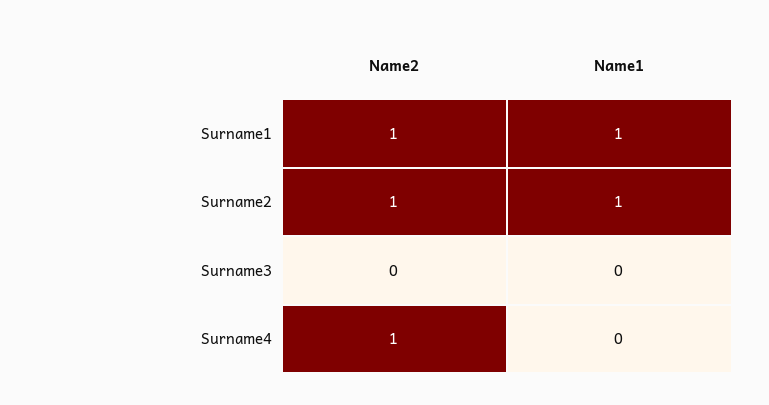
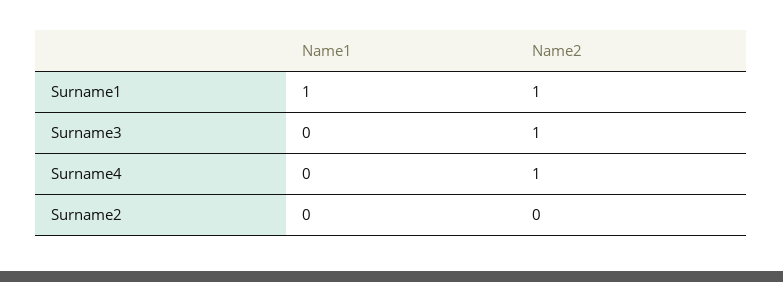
  {
    "Name2": {
      "Surname1": 1,
-     "Surname2": 1,
+     "Surname2": 0,
-     "Surname3": 0,
+     "Surname3": 1,
      "Surname4": 1
    },
    "Name1": {
      "Surname1": 1,
-     "Surname2": 1,
+     "Surname2": 0,
      "Surname3": 0,
      "Surname4": 0
    }
  }

